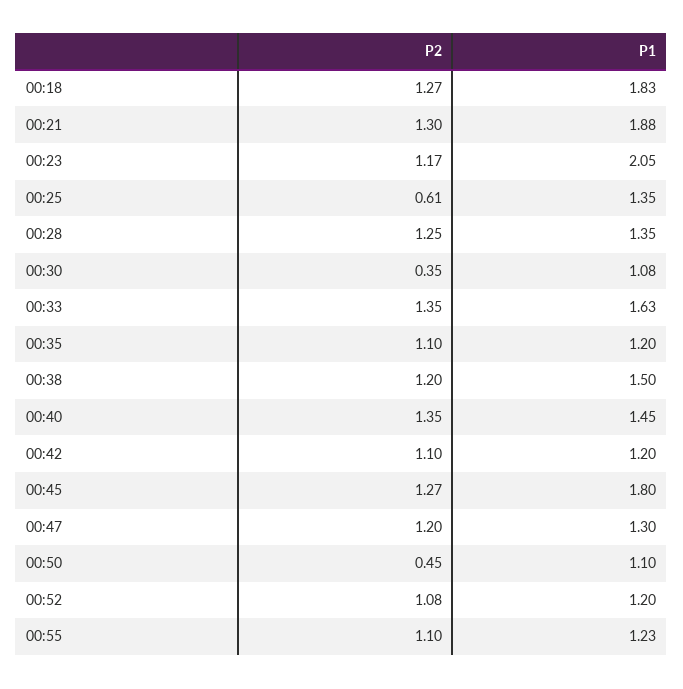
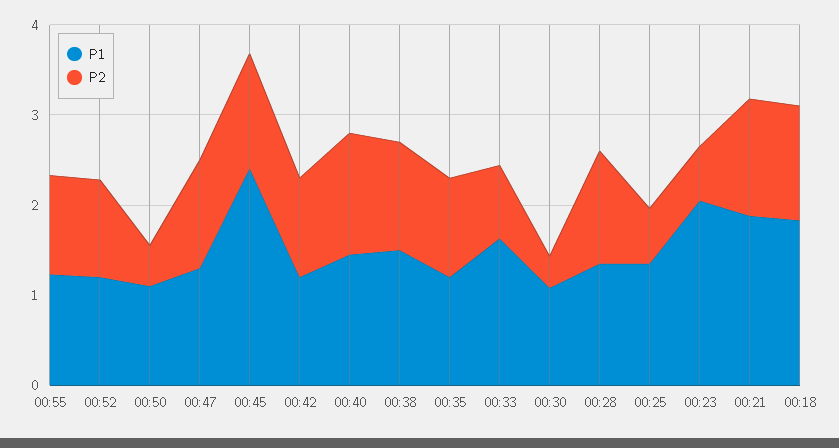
  {
    "P2": {
      "00:18": 1.27,
      "00:21": 1.3,
-     "00:23": 1.17,
+     "00:23": 0.6,
      "00:25": 0.61,
      "00:28": 1.25,
      "00:30": 0.35,
-     "00:33": 1.35,
+     "00:33": 0.8,
      "00:35": 1.1,
      "00:38": 1.2,
      "00:40": 1.35,
      "00:42": 1.1,
      "00:45": 1.27,
      "00:47": 1.2,
      "00:50": 0.45,
      "00:52": 1.08,
      "00:55": 1.1
    },
    "P1": {
      "00:18": 1.83,
      "00:21": 1.88,
      "00:23": 2.05,
      "00:25": 1.35,
      "00:28": 1.35,
      "00:30": 1.08,
      "00:33": 1.63,
      "00:35": 1.2,
      "00:38": 1.5,
      "00:40": 1.45,
      "00:42": 1.2,
-     "00:45": 1.8,
+     "00:45": 2.4,
      "00:47": 1.3,
      "00:50": 1.1,
      "00:52": 1.2,
      "00:55": 1.23
    }
  }

